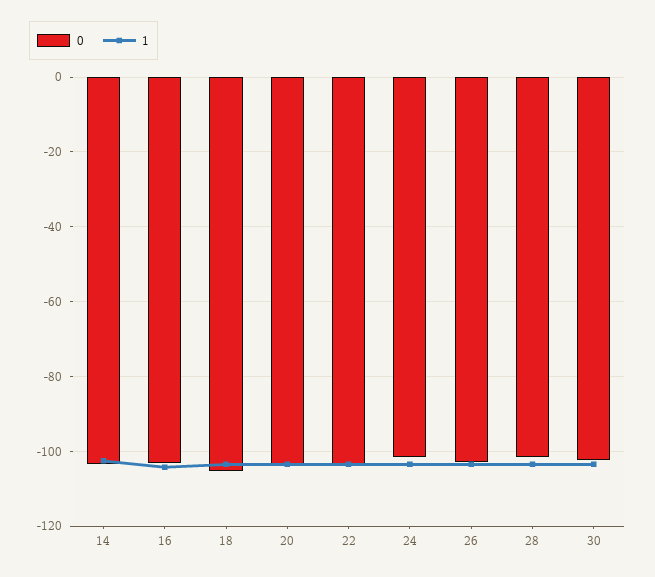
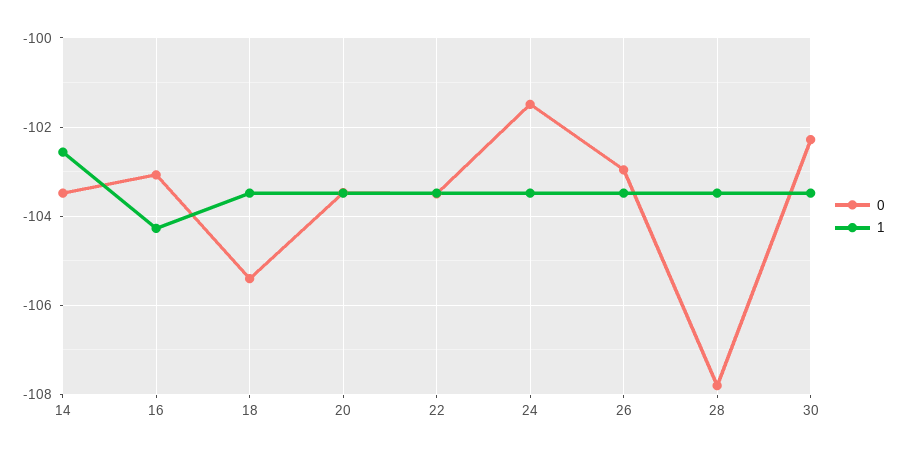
  {
    "0": {
      "14": -103.4,
      "16": -103,
      "18": -105.4,
      "20": -103.4,
      "22": -103.6,
      "24": -101.4,
      "26": -103,
-     "28": -102,
+     "28": -107.8,
      "30": -102.2
    },
    "1": {
      "14": -102.6,
      "16": -104.2,
      "18": -103.4,
      "20": -103.4,
      "22": -103.4,
      "24": -103.4,
      "26": -103.4,
      "28": -103.4,
      "30": -103.4
    }
  }

